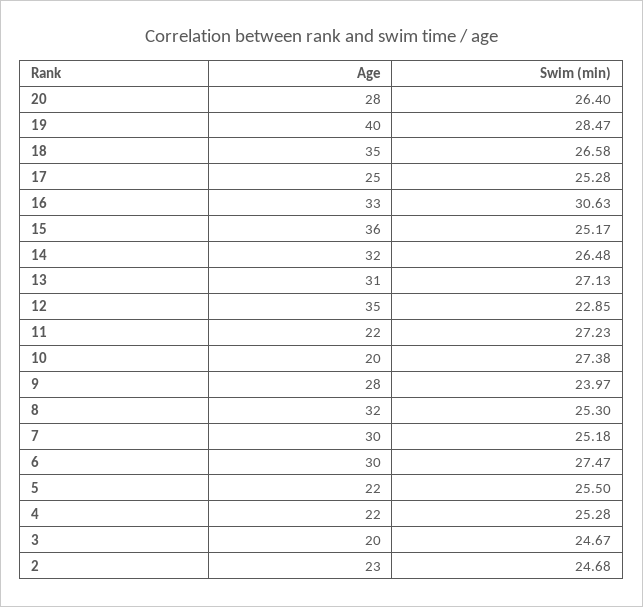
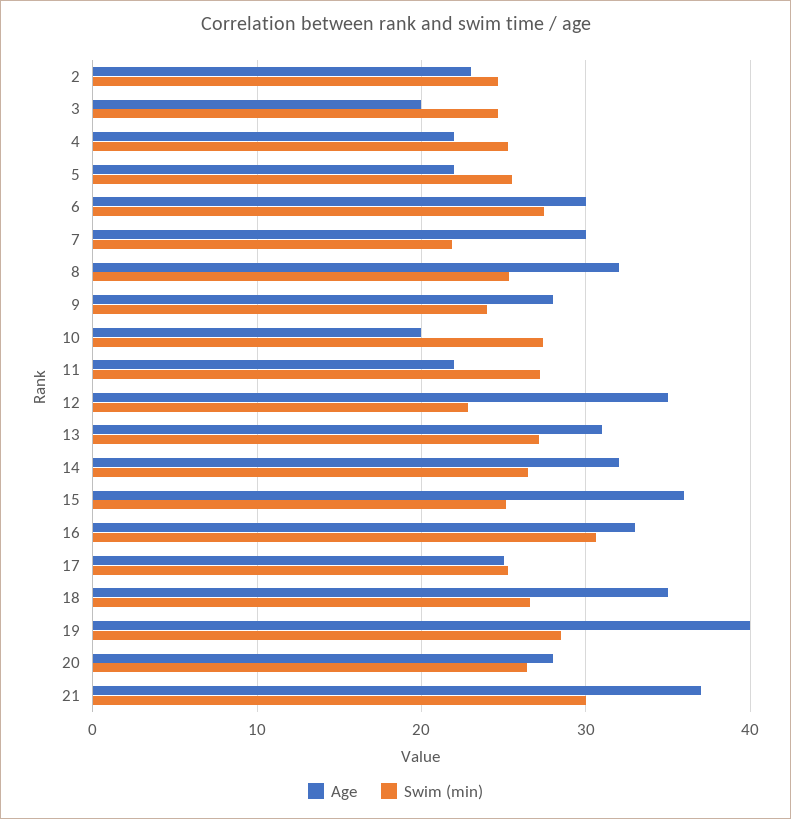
  {
    "Age": {
      "20": 28,
      "19": 40,
      "18": 35,
      "17": 25,
      "16": 33,
      "15": 36,
      "14": 32,
      "13": 31,
      "12": 35,
      "11": 22,
      "10": 20,
      "9": 28,
      "8": 32,
      "7": 30,
      "6": 30,
      "5": 22,
      "4": 22,
      "3": 20,
-     "2": 23
+     "2": 23,
+     "21": 37
    },
    "Swim (min)": {
      "20": 26.4,
      "19": 28.47,
      "18": 26.58,
      "17": 25.28,
      "16": 30.63,
      "15": 25.17,
      "14": 26.48,
      "13": 27.13,
      "12": 22.85,
      "11": 27.23,
      "10": 27.38,
      "9": 23.97,
      "8": 25.3,
-     "7": 25.18,
+     "7": 22,
      "6": 27.47,
      "5": 25.5,
      "4": 25.28,
      "3": 24.67,
-     "2": 24.68
+     "2": 24.68,
+     "21": 30
    }
  }

